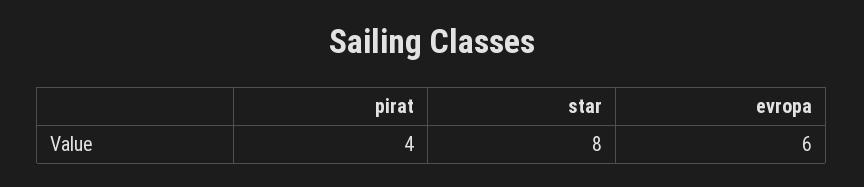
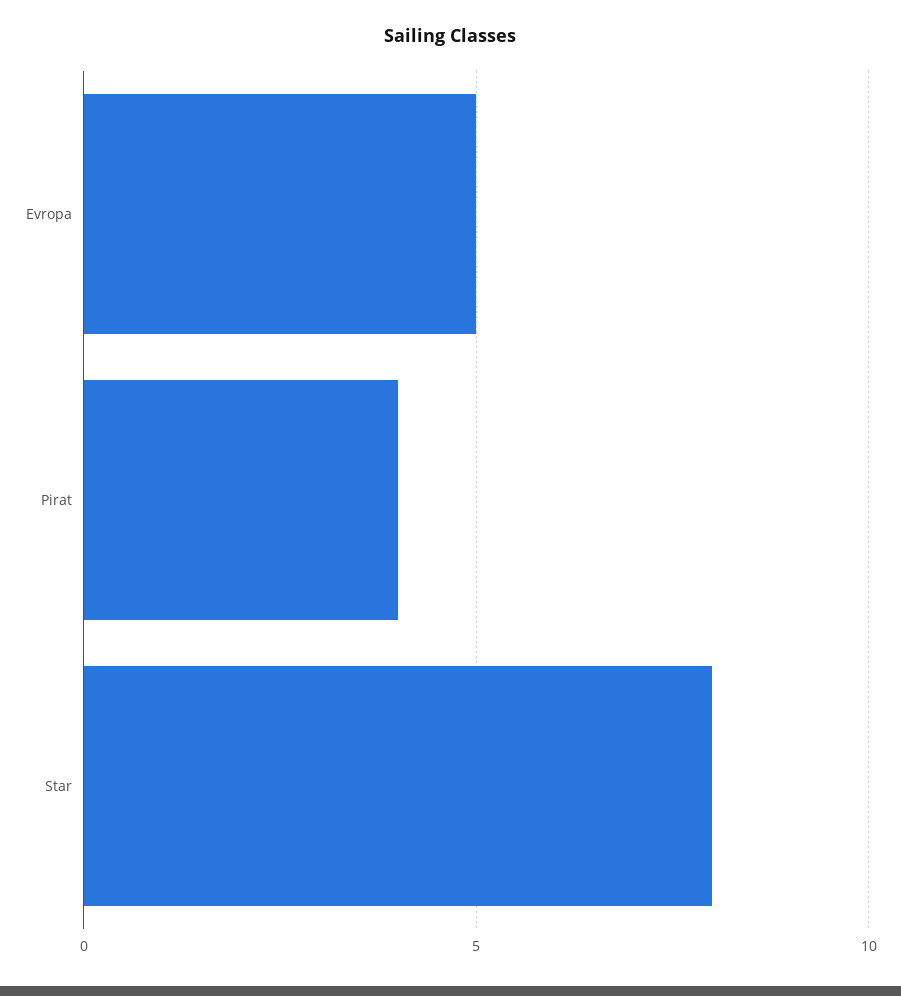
  {
    "pirat": 4,
    "star": 8,
-   "evropa": 6
+   "evropa": 5
  }

